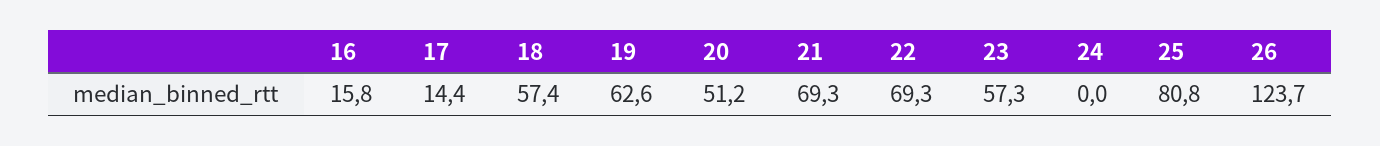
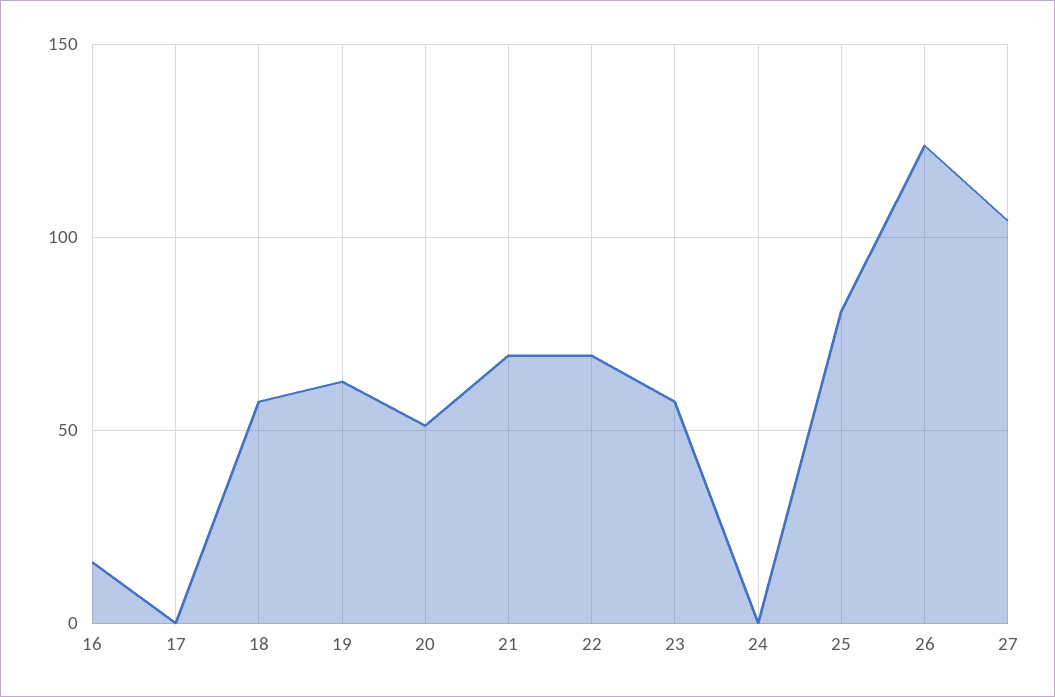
  {
    "16": 15.8,
-   "17": 14.4,
+   "17": 0,
    "18": 57.4,
    "19": 62.6,
    "20": 51.2,
    "21": 69.3,
    "22": 69.3,
    "23": 57.3,
    "24": 0,
    "25": 80.8,
-   "26": 123.7
+   "26": 123.7,
+   "27": 105
  }

